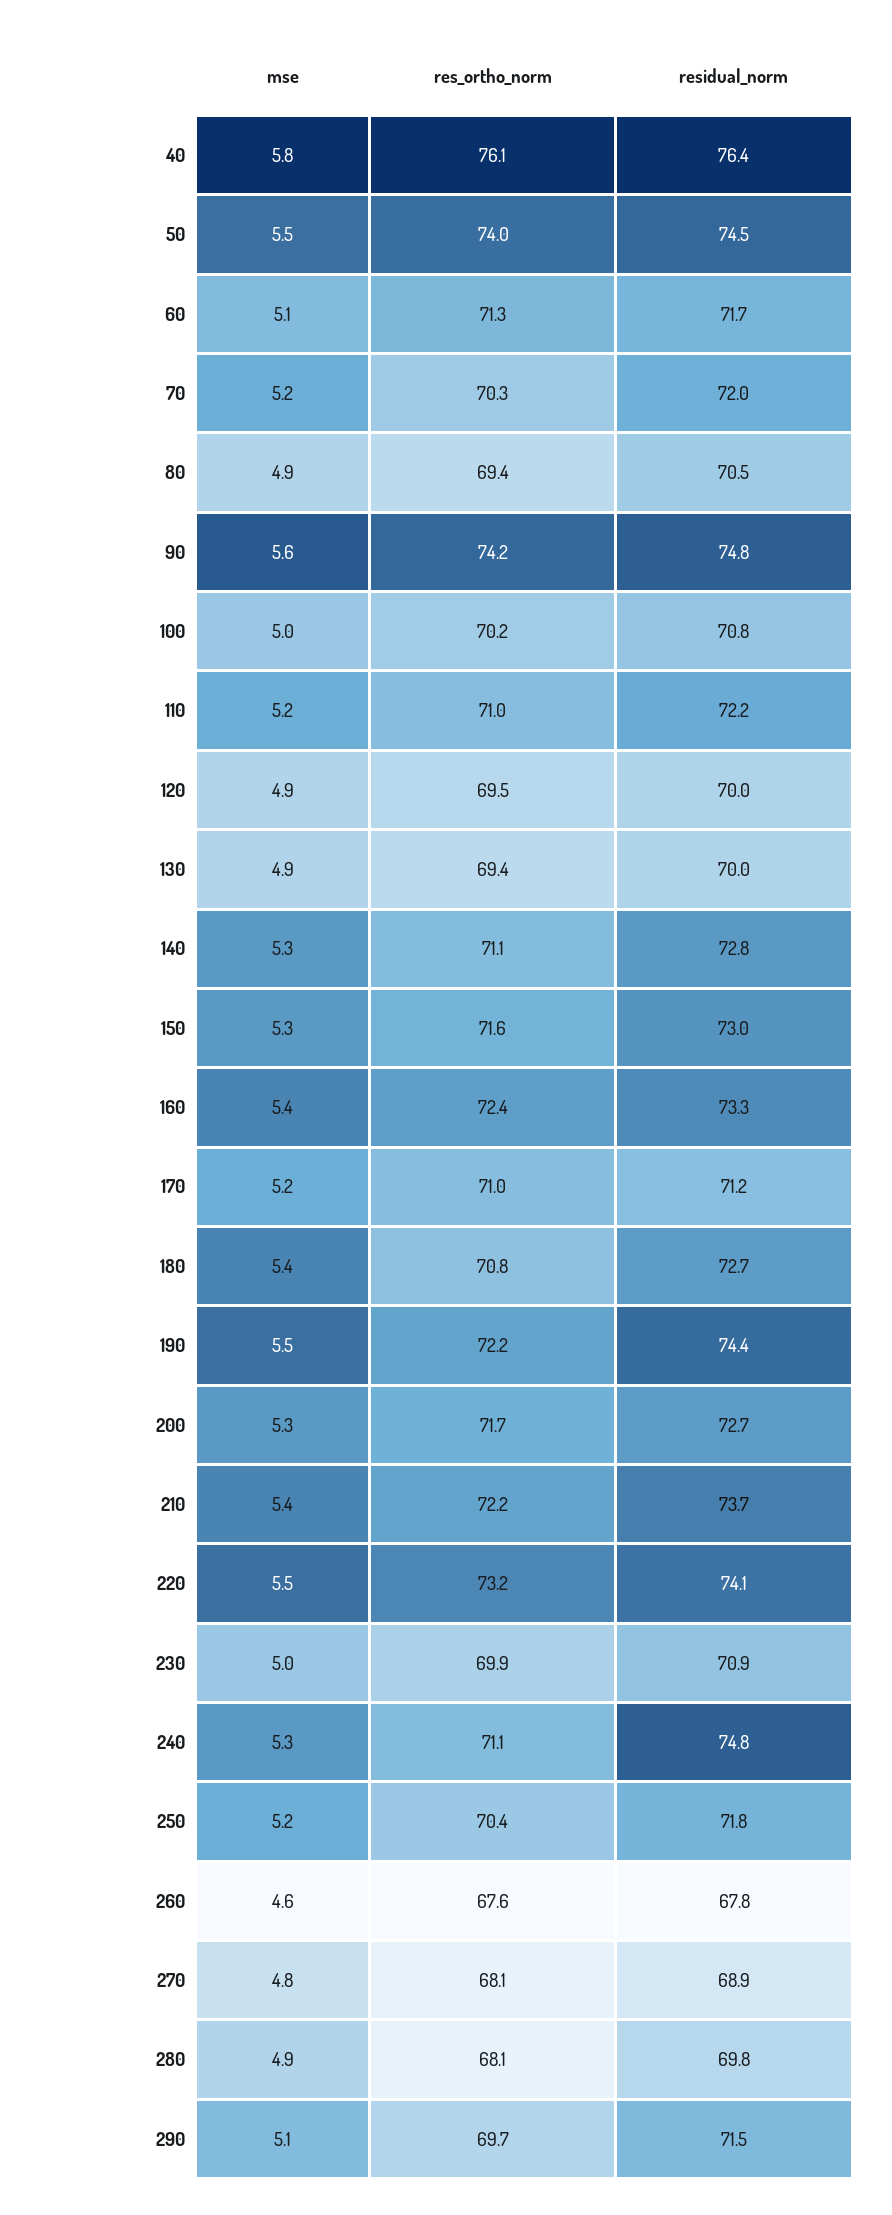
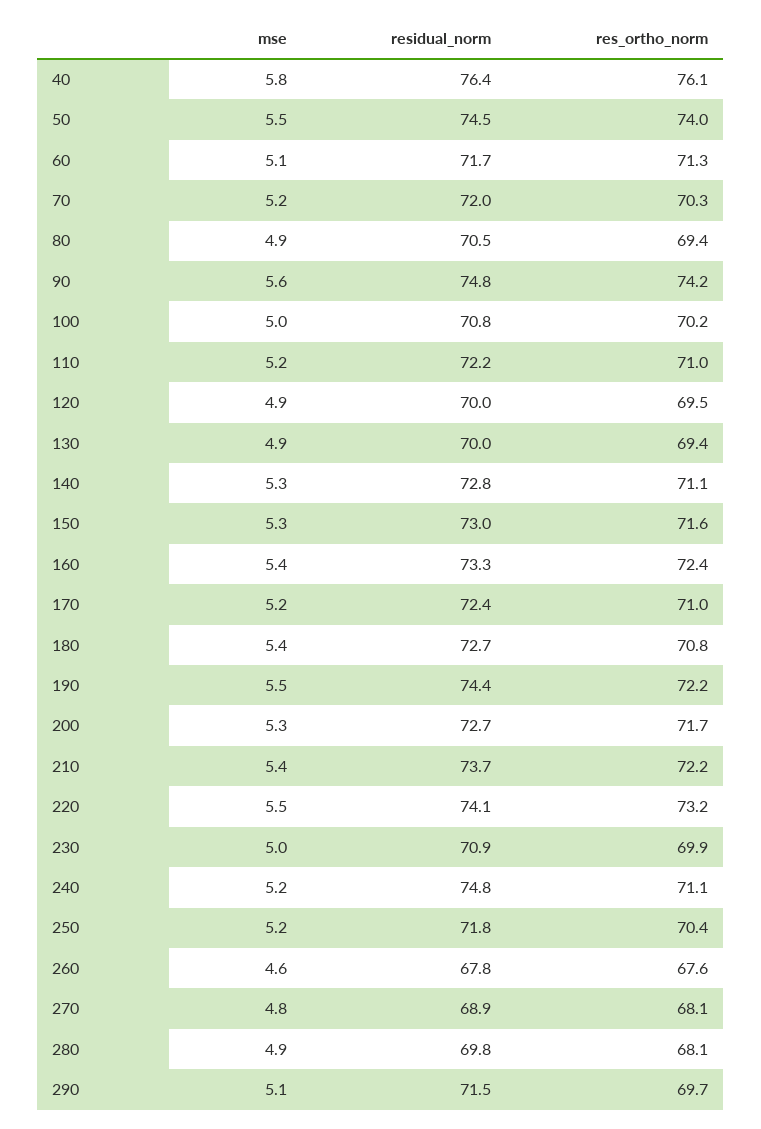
  {
    "mse": {
      "40": 5.8,
      "50": 5.5,
      "60": 5.1,
      "70": 5.2,
      "80": 4.9,
      "90": 5.6,
      "100": 5,
      "110": 5.2,
      "120": 4.9,
      "130": 4.9,
      "140": 5.3,
      "150": 5.3,
      "160": 5.4,
      "170": 5.2,
      "180": 5.4,
      "190": 5.5,
      "200": 5.3,
      "210": 5.4,
      "220": 5.5,
      "230": 5,
-     "240": 5.3,
+     "240": 5.2,
      "250": 5.2,
      "260": 4.6,
      "270": 4.8,
      "280": 4.9,
      "290": 5.1
    },
    "res_ortho_norm": {
      "40": 76.1,
      "50": 74,
      "60": 71.3,
      "70": 70.3,
      "80": 69.4,
      "90": 74.2,
      "100": 70.2,
      "110": 71,
      "120": 69.5,
      "130": 69.4,
      "140": 71.1,
      "150": 71.6,
      "160": 72.4,
      "170": 71,
      "180": 70.8,
      "190": 72.2,
      "200": 71.7,
      "210": 72.2,
      "220": 73.2,
      "230": 69.9,
      "240": 71.1,
      "250": 70.4,
      "260": 67.6,
      "270": 68.1,
      "280": 68.1,
      "290": 69.7
    },
    "residual_norm": {
      "40": 76.4,
      "50": 74.5,
      "60": 71.7,
      "70": 72,
      "80": 70.5,
      "90": 74.8,
      "100": 70.8,
      "110": 72.2,
      "120": 70,
      "130": 70,
      "140": 72.8,
      "150": 73,
      "160": 73.3,
-     "170": 71.2,
+     "170": 72.4,
      "180": 72.7,
      "190": 74.4,
      "200": 72.7,
      "210": 73.7,
      "220": 74.1,
      "230": 70.9,
      "240": 74.8,
      "250": 71.8,
      "260": 67.8,
      "270": 68.9,
      "280": 69.8,
      "290": 71.5
    }
  }

